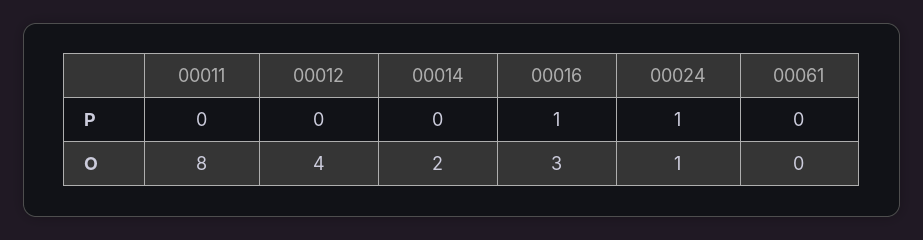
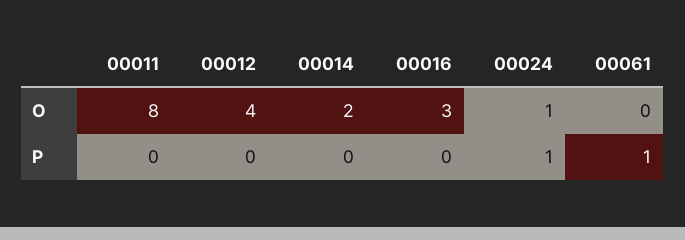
  {
    "00011": {
      "P": 0,
      "O": 8
    },
    "00012": {
      "P": 0,
      "O": 4
    },
    "00014": {
      "P": 0,
      "O": 2
    },
    "00016": {
-     "P": 1,
+     "P": 0,
      "O": 3
    },
    "00024": {
      "P": 1,
      "O": 1
    },
    "00061": {
-     "P": 0,
+     "P": 1,
      "O": 0
    }
  }

